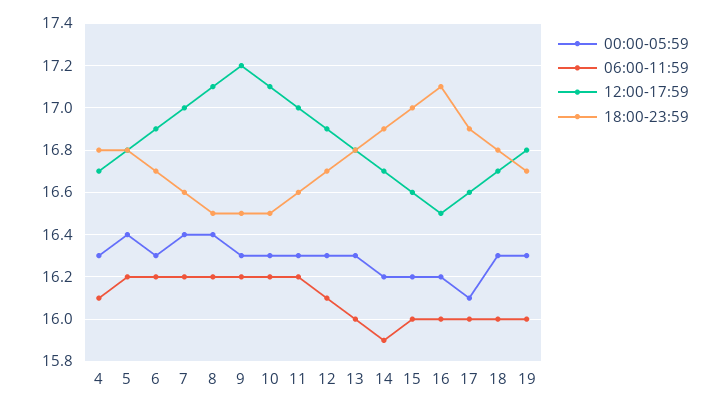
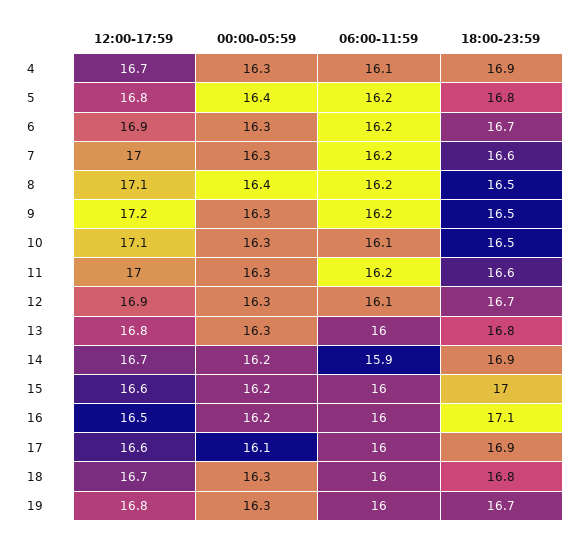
  {
    "00:00-05:59": {
      "4": 16.3,
      "5": 16.4,
      "6": 16.3,
-     "7": 16.4,
+     "7": 16.3,
      "8": 16.4,
      "9": 16.3,
      "10": 16.3,
      "11": 16.3,
      "12": 16.3,
      "13": 16.3,
      "14": 16.2,
      "15": 16.2,
      "16": 16.2,
      "17": 16.1,
      "18": 16.3,
      "19": 16.3
    },
    "06:00-11:59": {
      "4": 16.1,
      "5": 16.2,
      "6": 16.2,
      "7": 16.2,
      "8": 16.2,
      "9": 16.2,
-     "10": 16.2,
+     "10": 16.1,
      "11": 16.2,
      "12": 16.1,
      "13": 16,
      "14": 15.9,
      "15": 16,
      "16": 16,
      "17": 16,
      "18": 16,
      "19": 16
    },
    "12:00-17:59": {
      "4": 16.7,
      "5": 16.8,
      "6": 16.9,
      "7": 17,
      "8": 17.1,
      "9": 17.2,
      "10": 17.1,
      "11": 17,
      "12": 16.9,
      "13": 16.8,
      "14": 16.7,
      "15": 16.6,
      "16": 16.5,
      "17": 16.6,
      "18": 16.7,
      "19": 16.8
    },
    "18:00-23:59": {
-     "4": 16.8,
+     "4": 16.9,
      "5": 16.8,
      "6": 16.7,
      "7": 16.6,
      "8": 16.5,
      "9": 16.5,
      "10": 16.5,
      "11": 16.6,
      "12": 16.7,
      "13": 16.8,
      "14": 16.9,
      "15": 17,
      "16": 17.1,
      "17": 16.9,
      "18": 16.8,
      "19": 16.7
    }
  }

